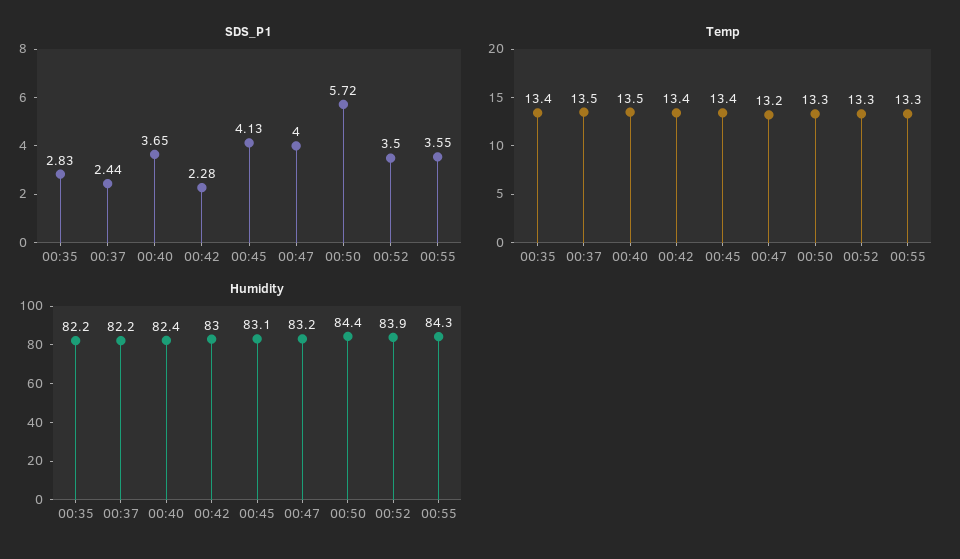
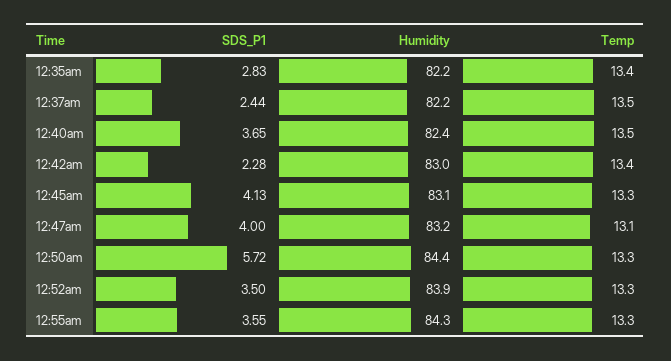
  {
    "SDS_P1": {
      "00:35": 2.83,
      "00:37": 2.44,
      "00:40": 3.65,
      "00:42": 2.28,
      "00:45": 4.13,
      "00:47": 4,
      "00:50": 5.72,
      "00:52": 3.5,
      "00:55": 3.55
    },
    "Temp": {
      "00:35": 13.4,
      "00:37": 13.5,
      "00:40": 13.5,
      "00:42": 13.4,
-     "00:45": 13.4,
+     "00:45": 13.3,
-     "00:47": 13.2,
+     "00:47": 13.1,
      "00:50": 13.3,
      "00:52": 13.3,
      "00:55": 13.3
    },
    "Humidity": {
      "00:35": 82.2,
      "00:37": 82.2,
      "00:40": 82.4,
      "00:42": 83,
      "00:45": 83.1,
      "00:47": 83.2,
      "00:50": 84.4,
      "00:52": 83.9,
      "00:55": 84.3
    }
  }

